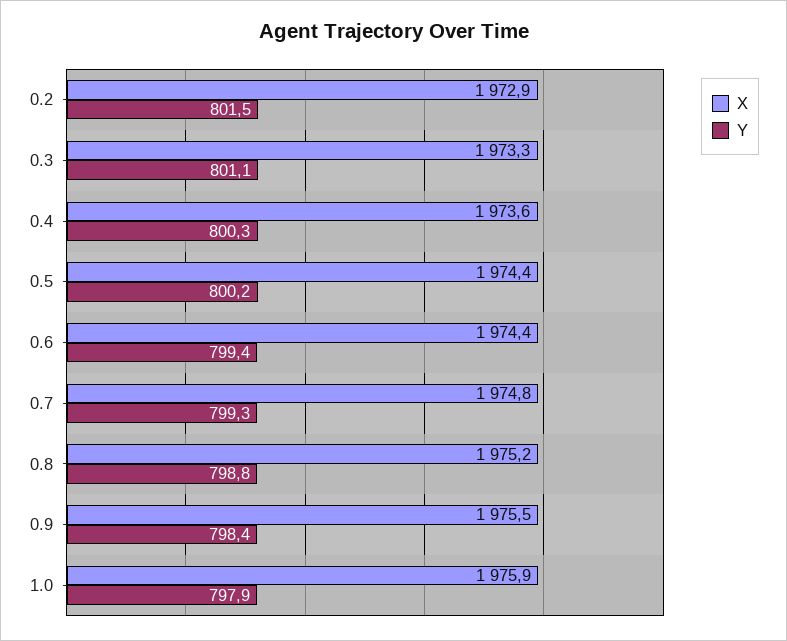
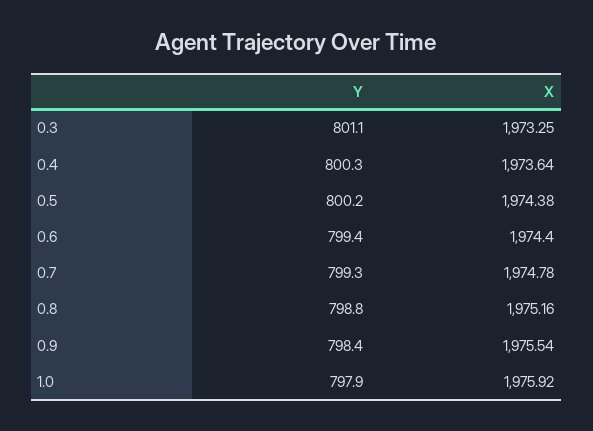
  {
    "X": {
-     "0.2": 1972.9,
      "0.3": 1973.25,
      "0.4": 1973.64,
      "0.5": 1974.38,
      "0.6": 1974.4,
      "0.7": 1974.78,
      "0.8": 1975.16,
      "0.9": 1975.54,
      "1.0": 1975.92
    },
    "Y": {
-     "0.2": 801.5,
      "0.3": 801.1,
      "0.4": 800.3,
      "0.5": 800.2,
      "0.6": 799.4,
      "0.7": 799.3,
      "0.8": 798.8,
      "0.9": 798.4,
      "1.0": 797.9
    }
  }

